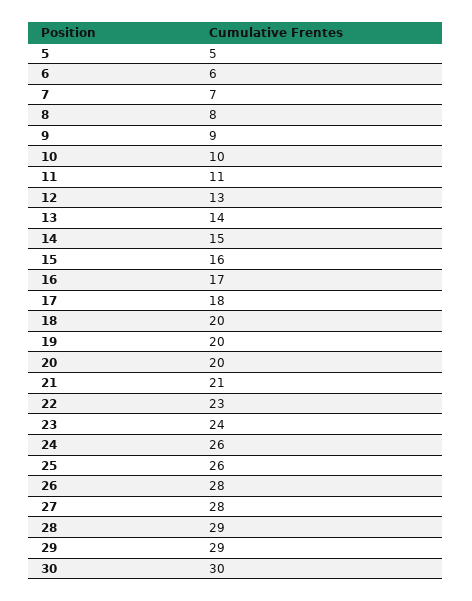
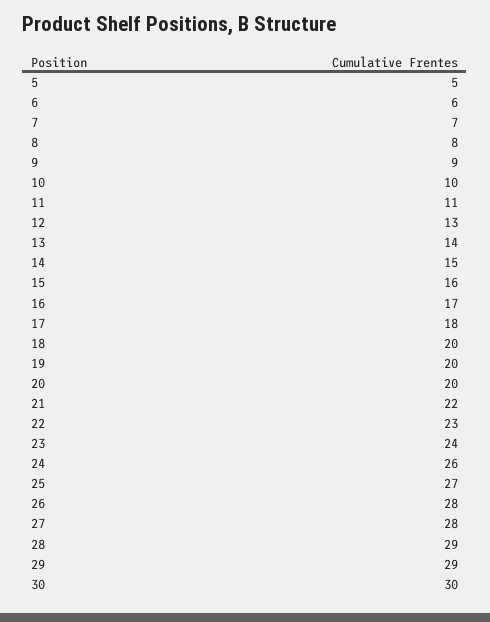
  {
    "5": 5,
    "6": 6,
    "7": 7,
    "8": 8,
    "9": 9,
    "10": 10,
    "11": 11,
    "12": 13,
    "13": 14,
    "14": 15,
    "15": 16,
    "16": 17,
    "17": 18,
    "18": 20,
    "19": 20,
    "20": 20,
-   "21": 21,
+   "21": 22,
    "22": 23,
    "23": 24,
    "24": 26,
-   "25": 26,
+   "25": 27,
    "26": 28,
    "27": 28,
    "28": 29,
    "29": 29,
    "30": 30
  }

